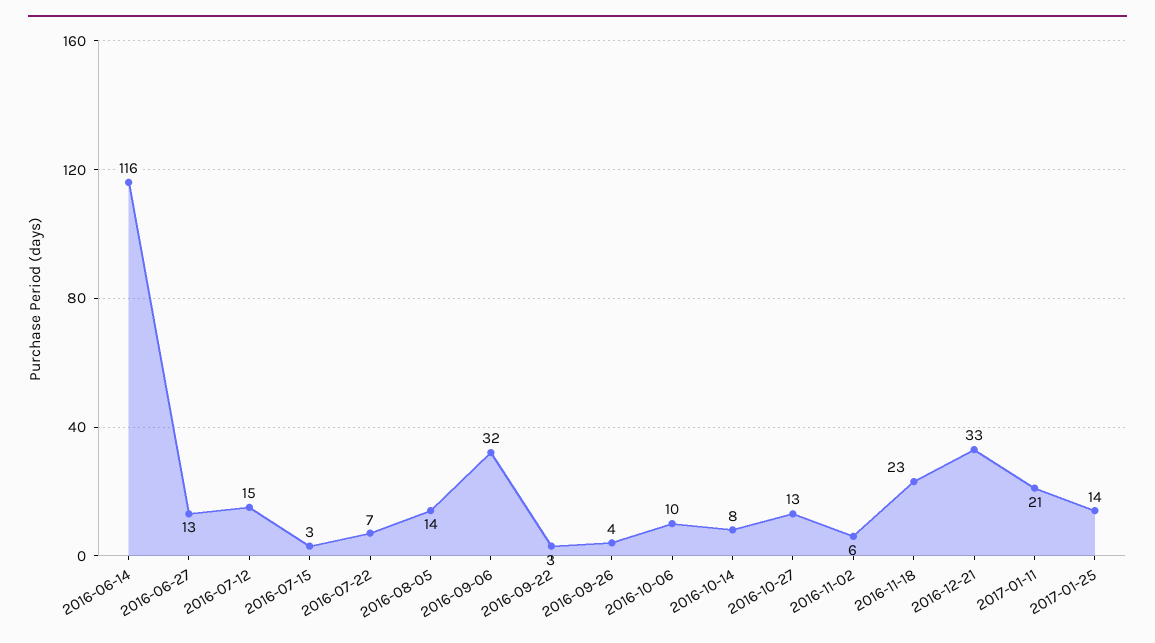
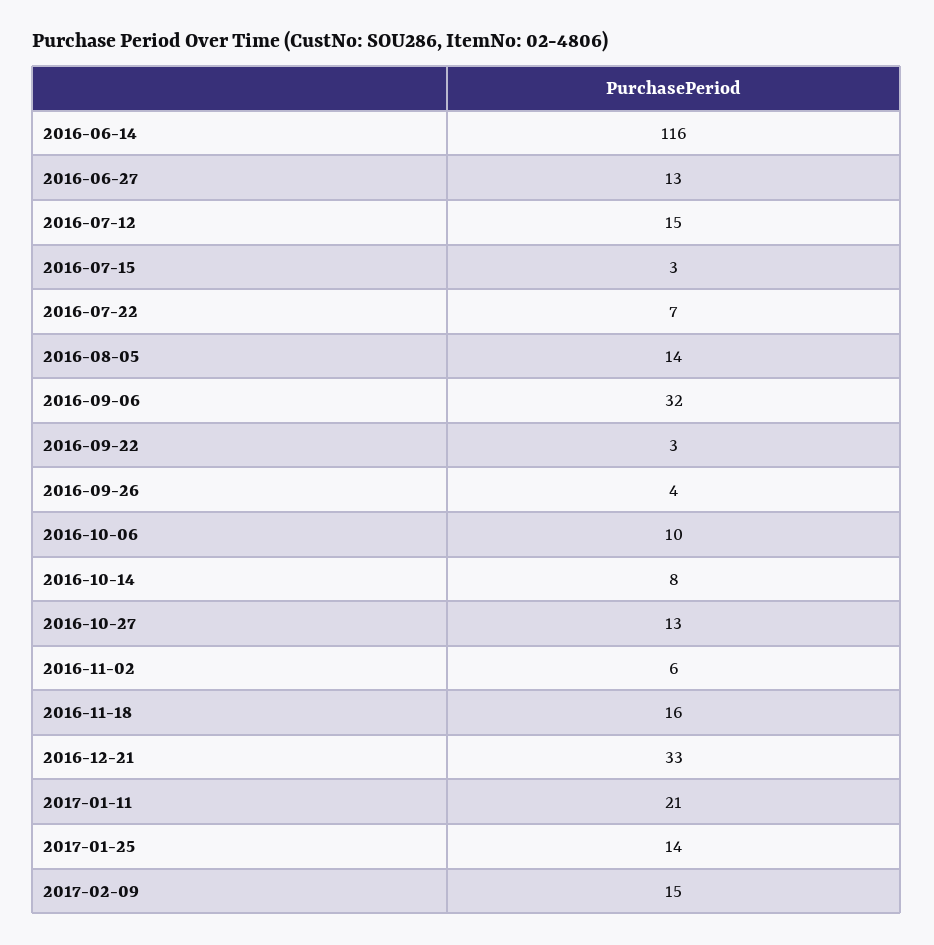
  {
    "2016-06-14": 116,
    "2016-06-27": 13,
    "2016-07-12": 15,
    "2016-07-15": 3,
    "2016-07-22": 7,
    "2016-08-05": 14,
    "2016-09-06": 32,
    "2016-09-22": 3,
    "2016-09-26": 4,
    "2016-10-06": 10,
    "2016-10-14": 8,
    "2016-10-27": 13,
    "2016-11-02": 6,
-   "2016-11-18": 23,
+   "2016-11-18": 16,
    "2016-12-21": 33,
    "2017-01-11": 21,
-   "2017-01-25": 14
+   "2017-01-25": 14,
+   "2017-02-09": 15
  }

